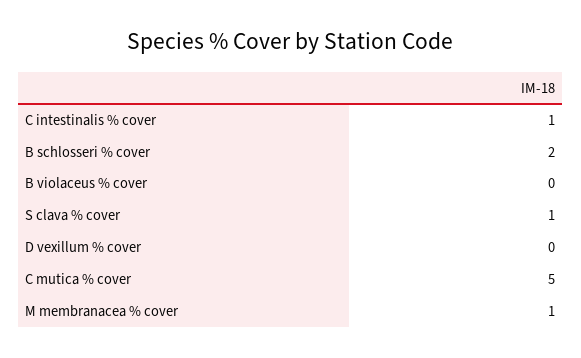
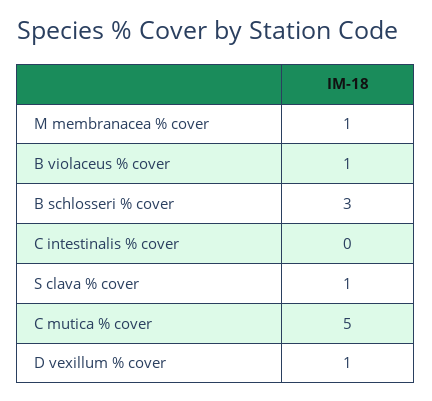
  {
-   "C intestinalis % cover": 1,
+   "C intestinalis % cover": 0,
-   "B schlosseri % cover": 2,
+   "B schlosseri % cover": 3,
-   "B violaceus % cover": 0,
+   "B violaceus % cover": 1,
    "S clava % cover": 1,
-   "D vexillum % cover": 0,
+   "D vexillum % cover": 1,
    "C mutica % cover": 5,
    "M membranacea % cover": 1
  }

